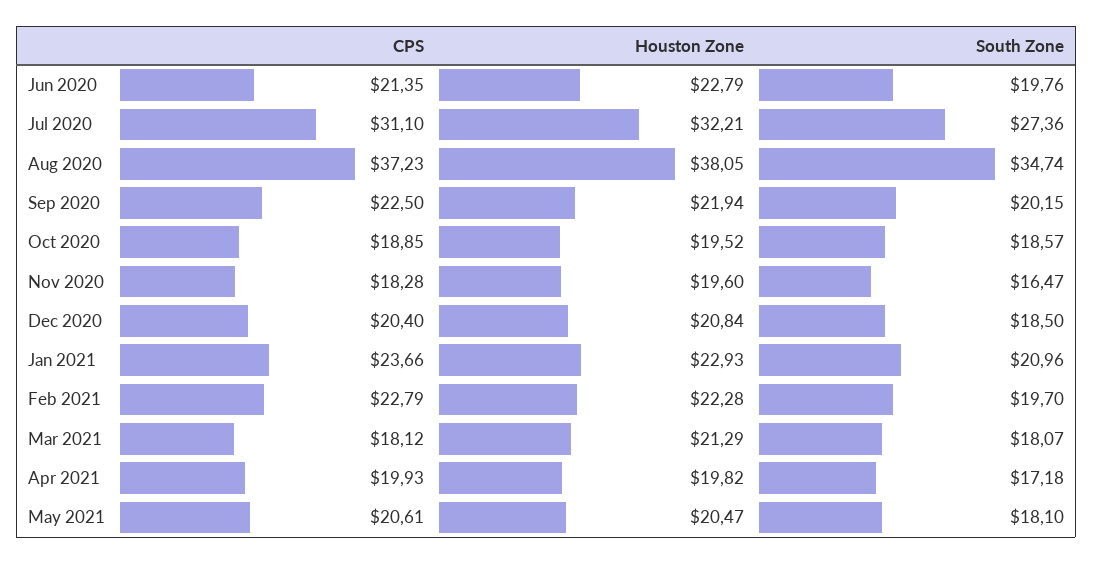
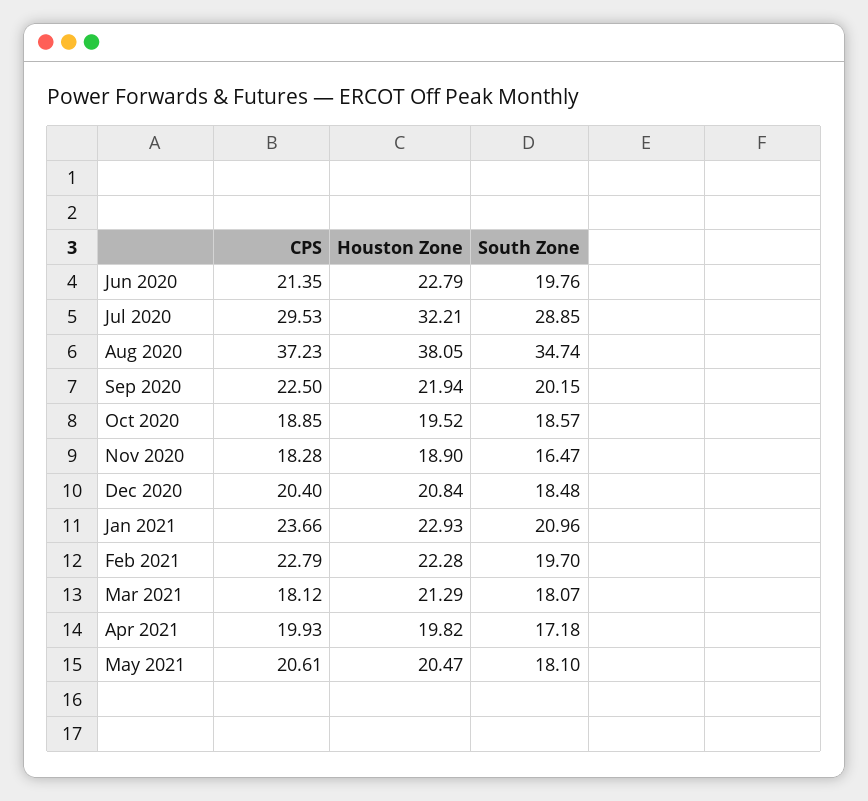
  {
    "CPS": {
      "Jun 2020": 21.35,
-     "Jul 2020": 31.1,
+     "Jul 2020": 29.53,
      "Aug 2020": 37.23,
      "Sep 2020": 22.5,
      "Oct 2020": 18.85,
      "Nov 2020": 18.28,
      "Dec 2020": 20.4,
      "Jan 2021": 23.66,
      "Feb 2021": 22.79,
      "Mar 2021": 18.12,
      "Apr 2021": 19.93,
      "May 2021": 20.61
    },
    "Houston Zone": {
      "Jun 2020": 22.79,
      "Jul 2020": 32.21,
      "Aug 2020": 38.05,
      "Sep 2020": 21.94,
      "Oct 2020": 19.52,
-     "Nov 2020": 19.6,
+     "Nov 2020": 18.9,
      "Dec 2020": 20.84,
      "Jan 2021": 22.93,
      "Feb 2021": 22.28,
      "Mar 2021": 21.29,
      "Apr 2021": 19.82,
      "May 2021": 20.47
    },
    "South Zone": {
      "Jun 2020": 19.76,
-     "Jul 2020": 27.36,
+     "Jul 2020": 28.85,
      "Aug 2020": 34.74,
      "Sep 2020": 20.15,
      "Oct 2020": 18.57,
      "Nov 2020": 16.47,
-     "Dec 2020": 18.5,
+     "Dec 2020": 18.48,
      "Jan 2021": 20.96,
      "Feb 2021": 19.7,
      "Mar 2021": 18.07,
      "Apr 2021": 17.18,
      "May 2021": 18.1
    }
  }

